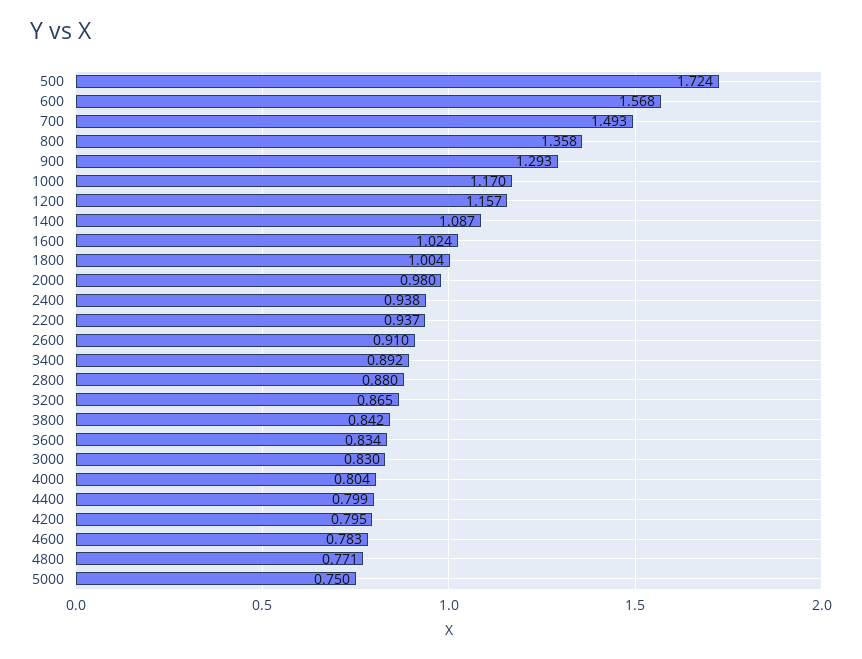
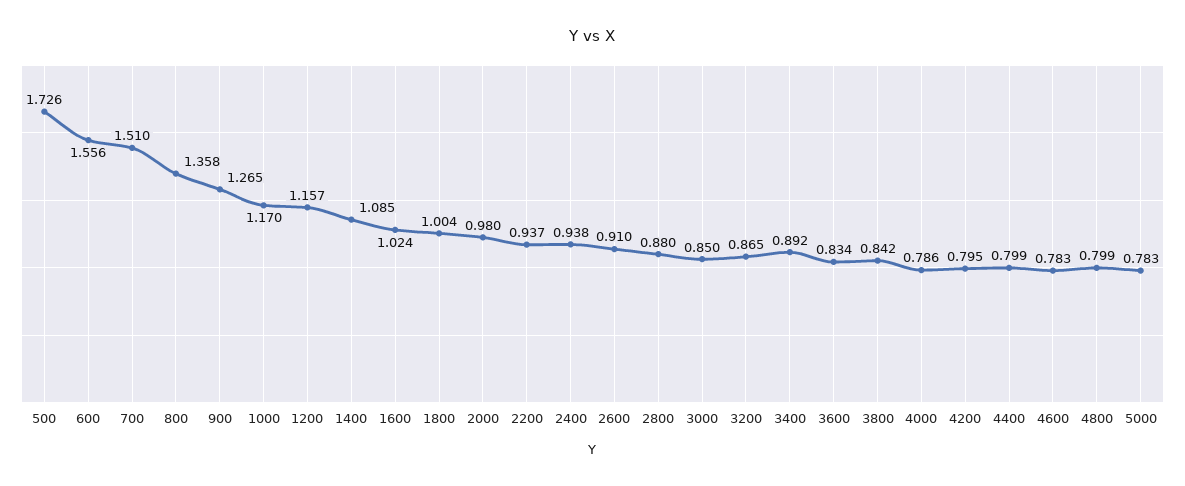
  {
-   "500": 1.724,
+   "500": 1.726,
-   "600": 1.568,
+   "600": 1.556,
-   "700": 1.493,
+   "700": 1.51,
    "800": 1.358,
-   "900": 1.293,
+   "900": 1.265,
    "1000": 1.17,
    "1200": 1.157,
-   "1400": 1.087,
+   "1400": 1.085,
    "1600": 1.024,
    "1800": 1.004,
    "2000": 0.98,
    "2400": 0.938,
    "2200": 0.937,
    "2600": 0.91,
    "3400": 0.892,
    "2800": 0.88,
    "3200": 0.865,
    "3800": 0.842,
    "3600": 0.834,
-   "3000": 0.83,
+   "3000": 0.85,
-   "4000": 0.804,
+   "4000": 0.786,
    "4400": 0.799,
    "4200": 0.795,
    "4600": 0.783,
-   "4800": 0.771,
+   "4800": 0.799,
-   "5000": 0.75
+   "5000": 0.783
  }

